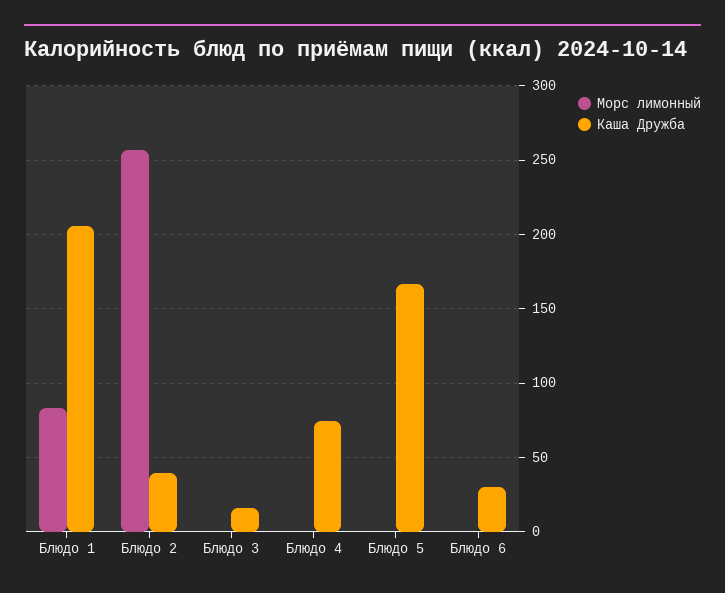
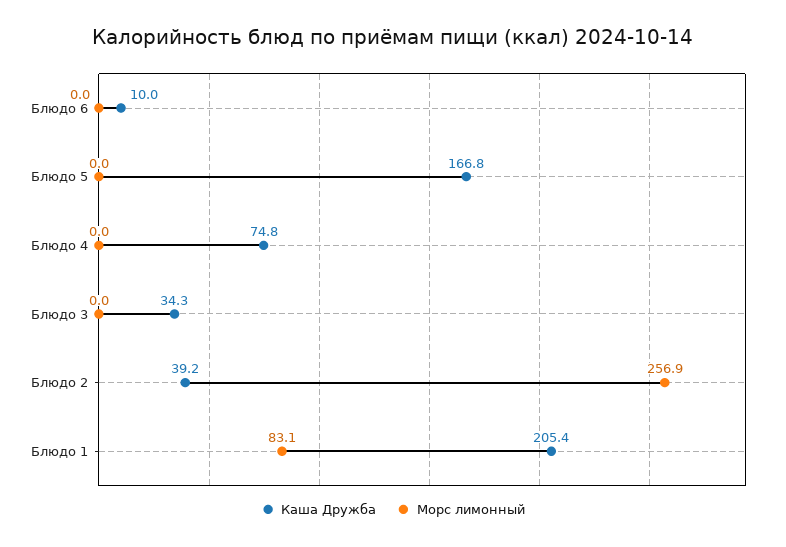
  {
    "Морс лимонный": {
      "Блюдо 1": 83.1,
      "Блюдо 2": 256.9,
      "Блюдо 3": 0,
      "Блюдо 4": 0,
      "Блюдо 5": 0,
      "Блюдо 6": 0
    },
    "Каша Дружба": {
      "Блюдо 1": 205.4,
      "Блюдо 2": 39.2,
-     "Блюдо 3": 15,
+     "Блюдо 3": 34.3,
      "Блюдо 4": 74.8,
      "Блюдо 5": 166.8,
-     "Блюдо 6": 30
+     "Блюдо 6": 10
    }
  }

